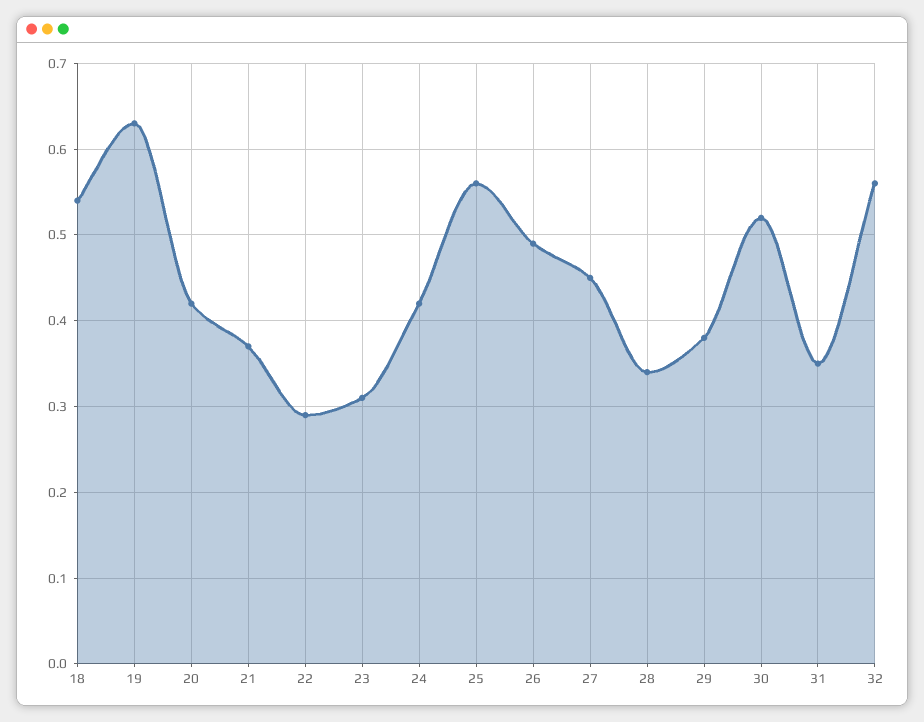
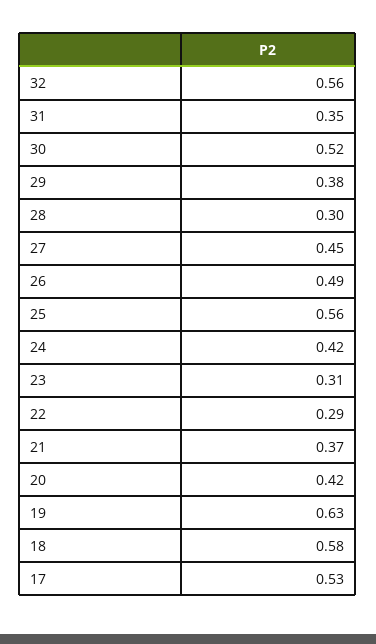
  {
-   "18": 0.54,
+   "18": 0.58,
    "19": 0.63,
    "20": 0.42,
    "21": 0.37,
    "22": 0.29,
    "23": 0.31,
    "24": 0.42,
    "25": 0.56,
    "26": 0.49,
    "27": 0.45,
-   "28": 0.34,
+   "28": 0.3,
    "29": 0.38,
    "30": 0.52,
    "31": 0.35,
-   "32": 0.56
+   "32": 0.56,
+   "17": 0.53
  }

